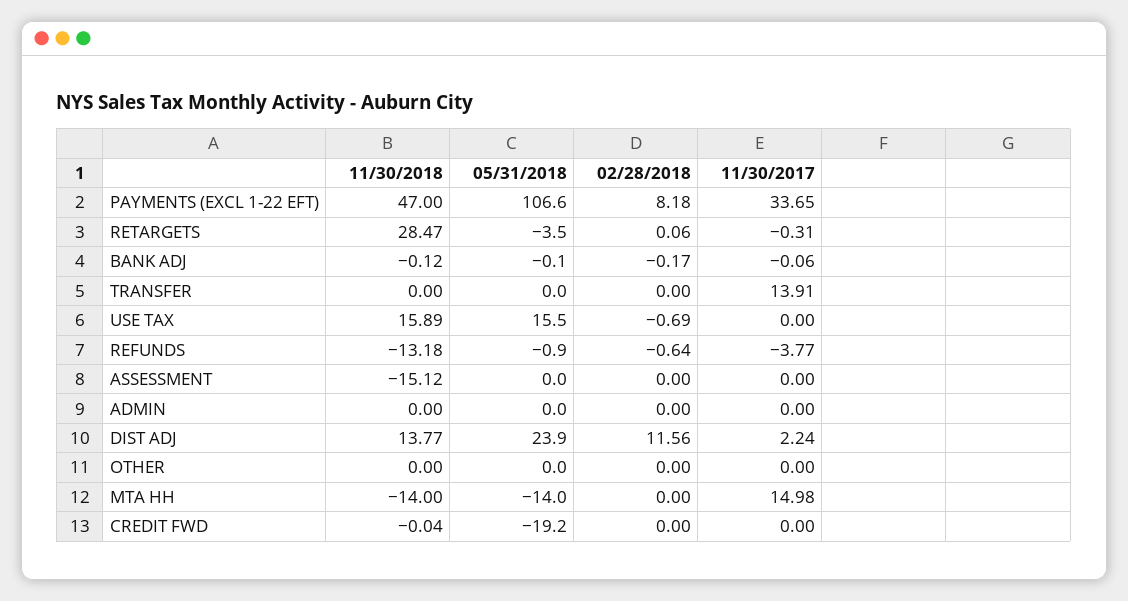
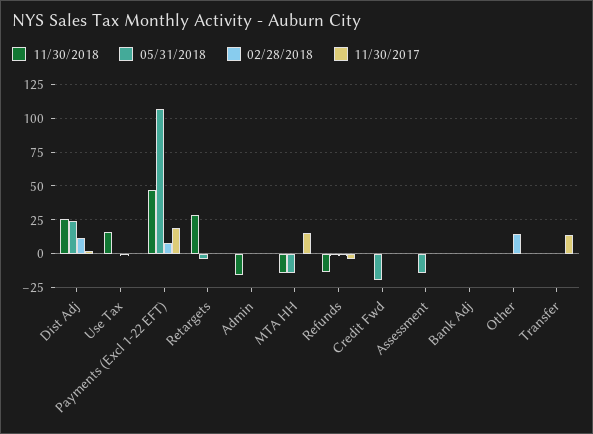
  {
    "11/30/2018": {
      "PAYMENTS (EXCL 1-22 EFT)": 47,
      "RETARGETS": 28.47,
      "BANK ADJ": -0.12,
      "TRANSFER": 0,
      "USE TAX": 15.89,
      "REFUNDS": -13.18,
-     "ASSESSMENT": -15.12,
+     "ASSESSMENT": 0,
-     "ADMIN": 0,
+     "ADMIN": -15,
-     "DIST ADJ": 13.77,
+     "DIST ADJ": 25,
      "OTHER": 0,
      "MTA HH": -14,
      "CREDIT FWD": -0.04
    },
    "05/31/2018": {
      "PAYMENTS (EXCL 1-22 EFT)": 106.6,
      "RETARGETS": -3.5,
      "BANK ADJ": -0.1,
      "TRANSFER": 0,
-     "USE TAX": 15.5,
+     "USE TAX": 0,
      "REFUNDS": -0.9,
-     "ASSESSMENT": 0,
+     "ASSESSMENT": -15,
      "ADMIN": 0,
      "DIST ADJ": 23.9,
      "OTHER": 0,
      "MTA HH": -14,
      "CREDIT FWD": -19.2
    },
    "02/28/2018": {
      "PAYMENTS (EXCL 1-22 EFT)": 8.18,
      "RETARGETS": 0.06,
      "BANK ADJ": -0.17,
      "TRANSFER": 0,
      "USE TAX": -0.69,
      "REFUNDS": -0.64,
      "ASSESSMENT": 0,
      "ADMIN": 0,
      "DIST ADJ": 11.56,
-     "OTHER": 0,
+     "OTHER": 15,
      "MTA HH": 0,
      "CREDIT FWD": 0
    },
    "11/30/2017": {
-     "PAYMENTS (EXCL 1-22 EFT)": 33.65,
+     "PAYMENTS (EXCL 1-22 EFT)": 20,
      "RETARGETS": -0.31,
      "BANK ADJ": -0.06,
      "TRANSFER": 13.91,
      "USE TAX": 0,
      "REFUNDS": -3.77,
      "ASSESSMENT": 0,
      "ADMIN": 0,
      "DIST ADJ": 2.24,
      "OTHER": 0,
      "MTA HH": 14.98,
      "CREDIT FWD": 0
    }
  }

